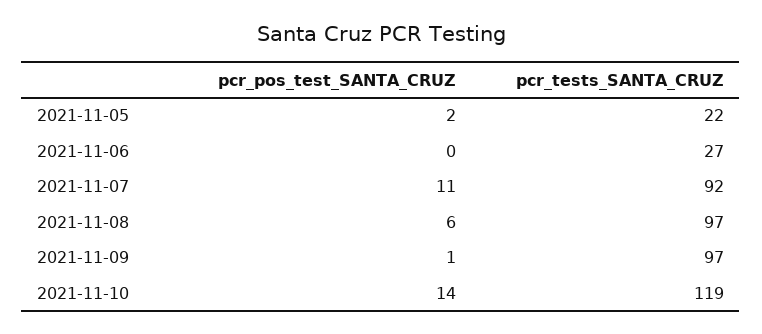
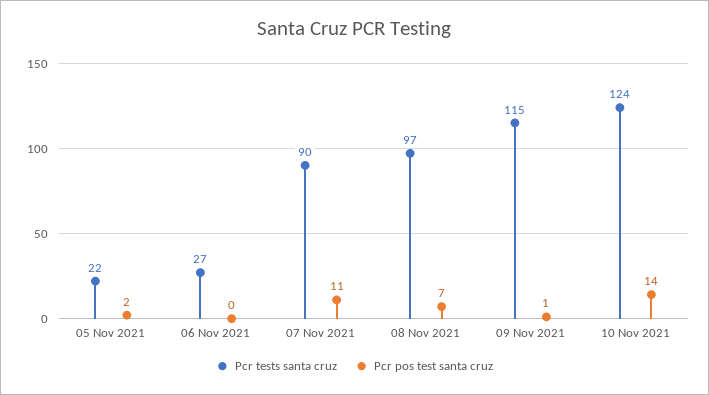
  {
    "pcr_pos_test_SANTA_CRUZ": {
      "2021-11-05": 2,
      "2021-11-06": 0,
      "2021-11-07": 11,
-     "2021-11-08": 6,
+     "2021-11-08": 7,
      "2021-11-09": 1,
      "2021-11-10": 14
    },
    "pcr_tests_SANTA_CRUZ": {
      "2021-11-05": 22,
      "2021-11-06": 27,
-     "2021-11-07": 92,
+     "2021-11-07": 90,
      "2021-11-08": 97,
-     "2021-11-09": 97,
+     "2021-11-09": 115,
-     "2021-11-10": 119
+     "2021-11-10": 124
    }
  }

